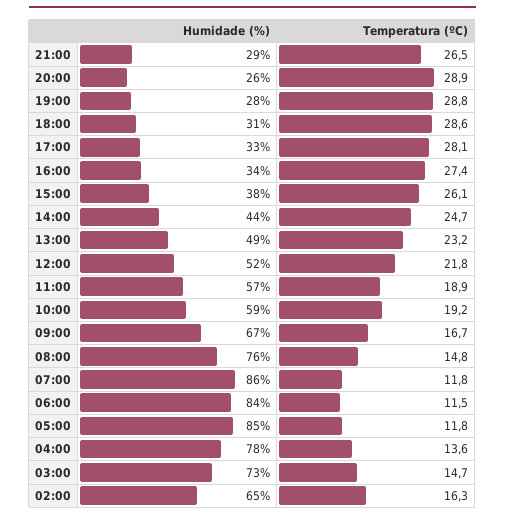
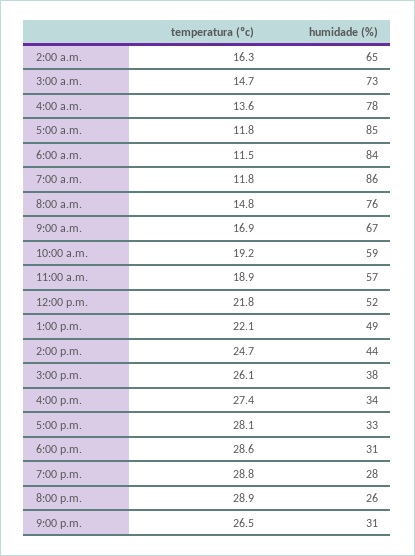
  {
    "Humidade (%)": {
-     "21:00": 29,
+     "21:00": 31,
      "20:00": 26,
      "19:00": 28,
      "18:00": 31,
      "17:00": 33,
      "16:00": 34,
      "15:00": 38,
      "14:00": 44,
      "13:00": 49,
      "12:00": 52,
      "11:00": 57,
      "10:00": 59,
      "09:00": 67,
      "08:00": 76,
      "07:00": 86,
      "06:00": 84,
      "05:00": 85,
      "04:00": 78,
      "03:00": 73,
      "02:00": 65
    },
    "Temperatura (ºC)": {
      "21:00": 26.5,
      "20:00": 28.9,
      "19:00": 28.8,
      "18:00": 28.6,
      "17:00": 28.1,
      "16:00": 27.4,
      "15:00": 26.1,
      "14:00": 24.7,
-     "13:00": 23.2,
+     "13:00": 22.1,
      "12:00": 21.8,
      "11:00": 18.9,
      "10:00": 19.2,
-     "09:00": 16.7,
+     "09:00": 16.9,
      "08:00": 14.8,
      "07:00": 11.8,
      "06:00": 11.5,
      "05:00": 11.8,
      "04:00": 13.6,
      "03:00": 14.7,
      "02:00": 16.3
    }
  }

